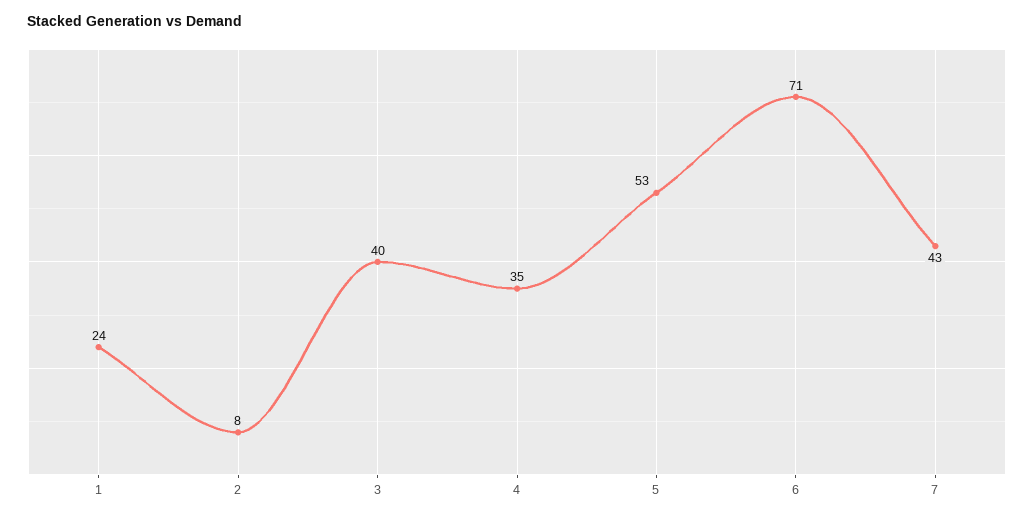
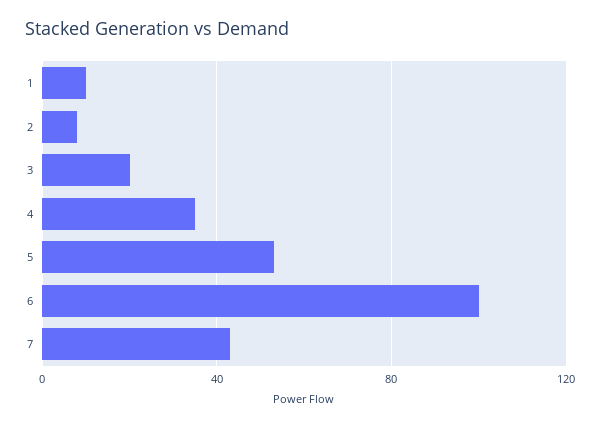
  {
-   "1": 24,
+   "1": 10,
    "2": 8,
-   "3": 40,
+   "3": 20,
    "4": 35,
    "5": 53,
-   "6": 71,
+   "6": 100,
    "7": 43
  }

